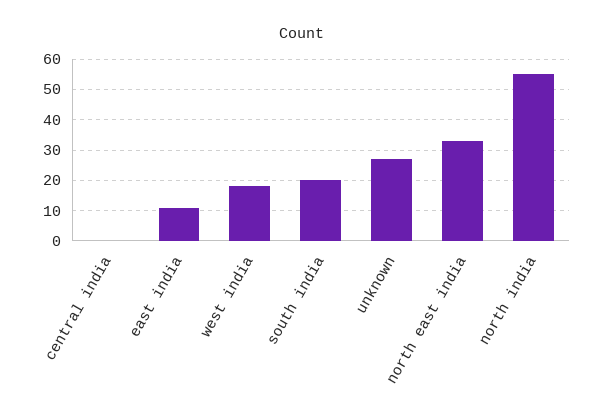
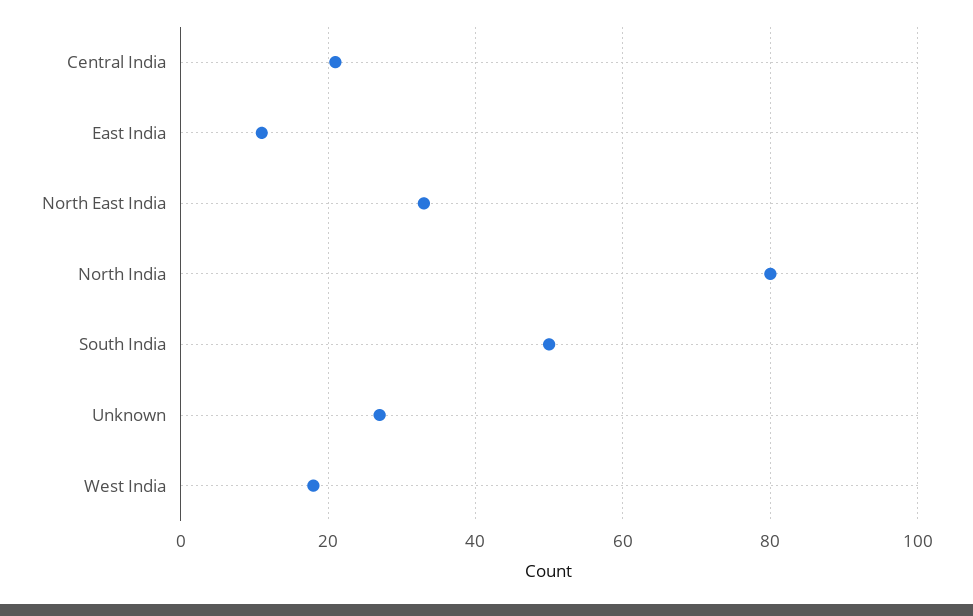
  {
-   "central india": 0,
+   "central india": 20,
    "east india": 10,
    "west india": 20,
-   "south india": 20,
+   "south india": 50,
    "unknown": 25,
    "north east india": 35,
-   "north india": 55
+   "north india": 80
  }

